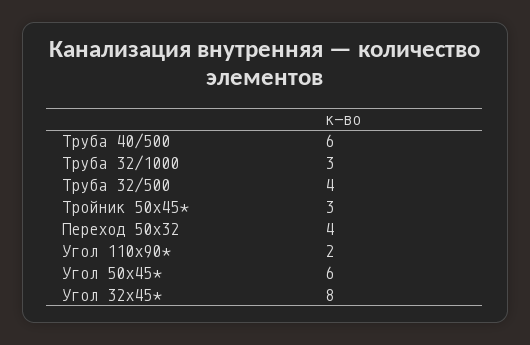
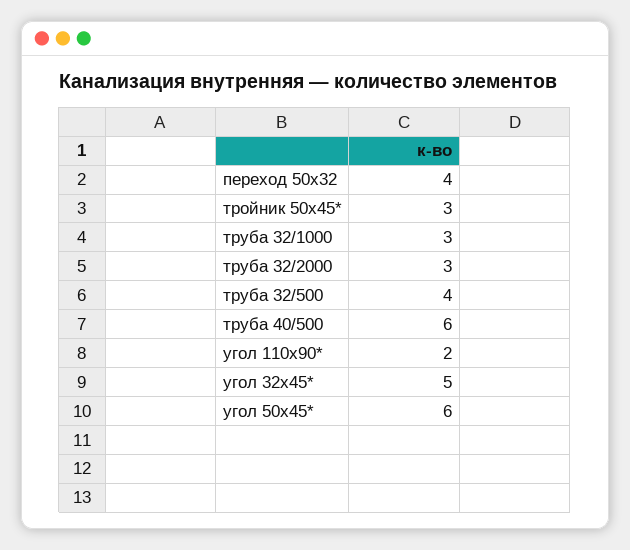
  {
    "Труба 40/500": 6,
    "Труба 32/1000": 3,
    "Труба 32/500": 4,
    "Тройник 50х45*": 3,
    "Переход 50х32": 4,
    "Угол 110х90*": 2,
    "Угол 50х45*": 6,
-   "Угол 32х45*": 8
+   "Угол 32х45*": 5,
+   "труба 32/2000": 3
  }

